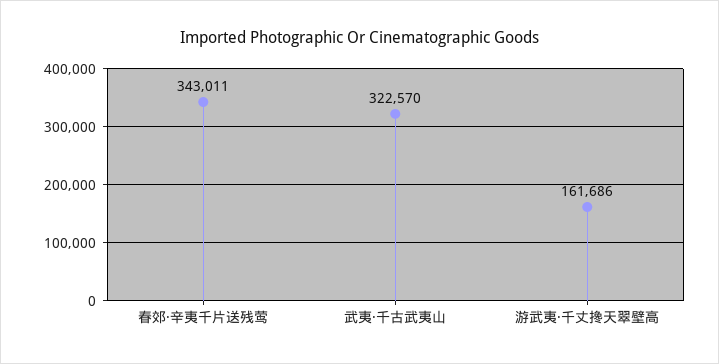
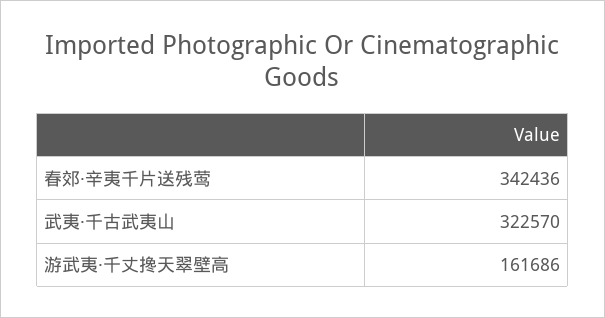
  {
-   "春郊·辛夷千片送残莺": 343011,
+   "春郊·辛夷千片送残莺": 342436,
    "武夷·千古武夷山": 322570,
    "游武夷·千丈搀天翠壁高": 161686
  }

